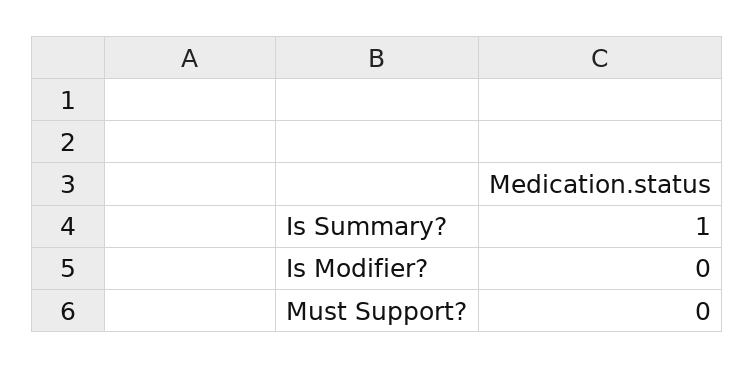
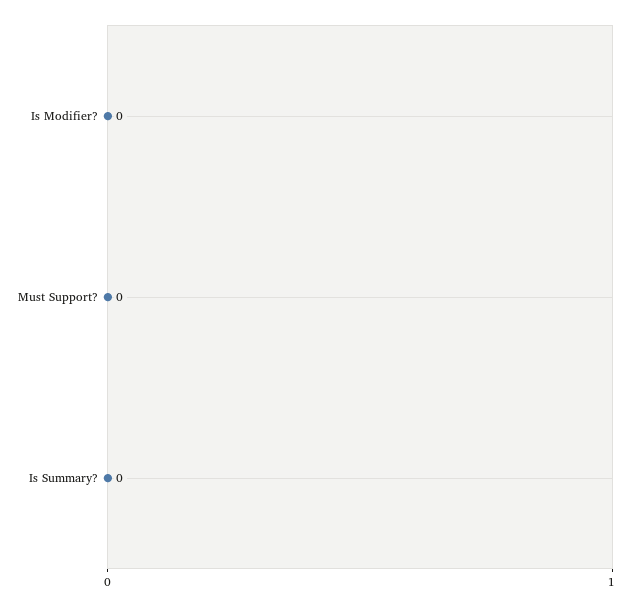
  {
-   "Is Summary?": 1,
+   "Is Summary?": 0,
    "Is Modifier?": 0,
    "Must Support?": 0
  }

